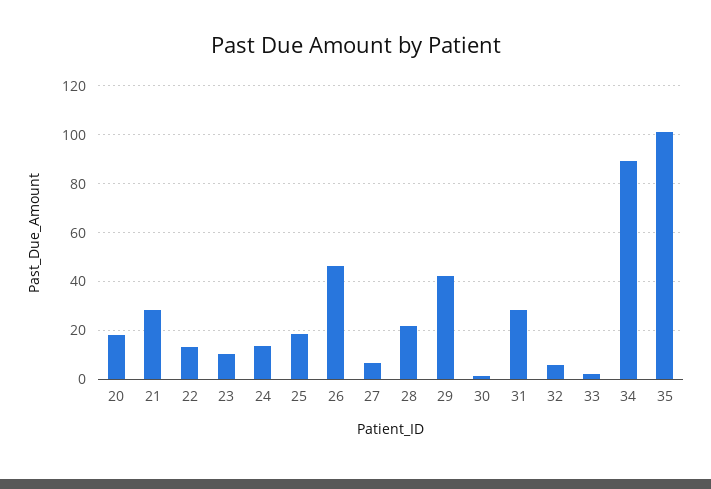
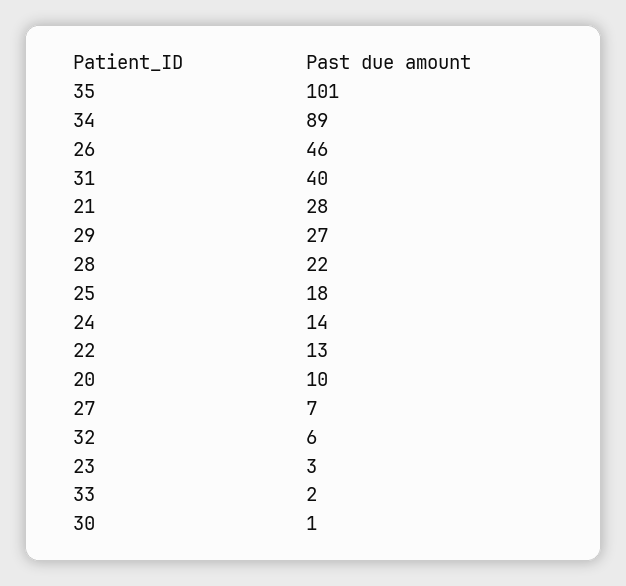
  {
-   "20": 17.5,
+   "20": 10,
    "21": 28,
    "22": 13,
-   "23": 10,
+   "23": 3,
    "24": 14,
    "25": 18,
    "26": 46,
    "27": 7,
    "28": 22,
-   "29": 42.5,
+   "29": 27,
    "30": 1,
-   "31": 27.5,
+   "31": 40,
    "32": 6,
    "33": 2,
    "34": 89,
    "35": 101
  }

